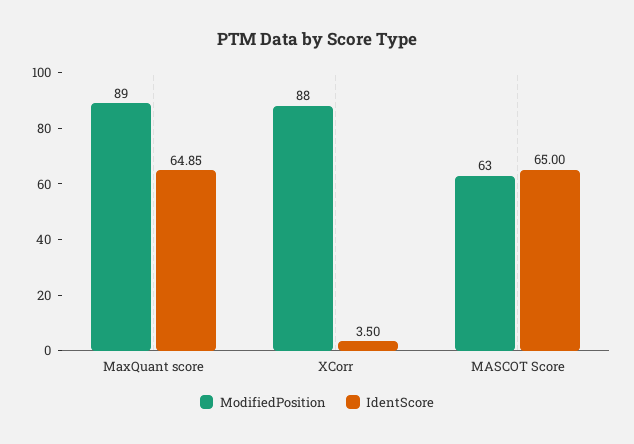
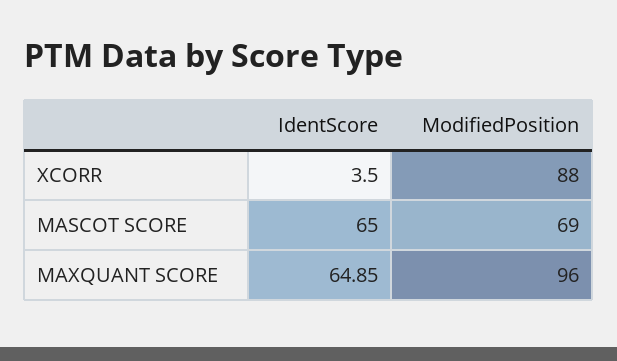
  {
    "ModifiedPosition": {
-     "MaxQuant score": 89,
+     "MaxQuant score": 96,
      "XCorr": 88,
-     "MASCOT Score": 63
+     "MASCOT Score": 69
    },
    "IdentScore": {
      "MaxQuant score": 64.85,
      "XCorr": 3.5,
      "MASCOT Score": 65
    }
  }

